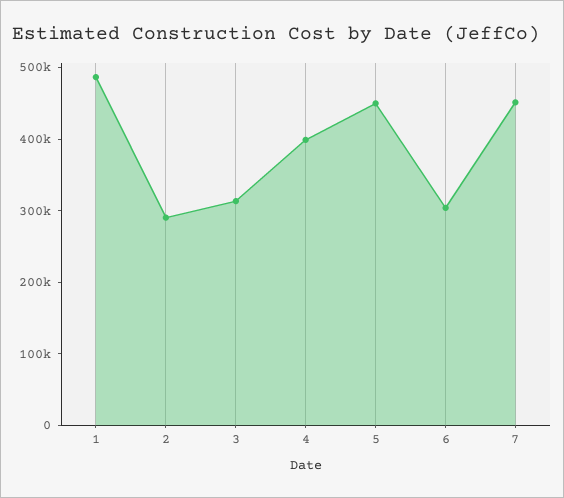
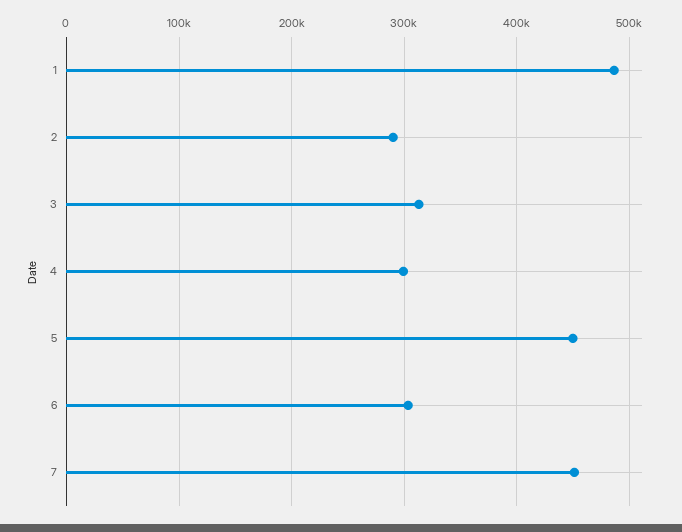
  {
    "1": 490000,
    "2": 290000,
    "3": 310000,
-   "4": 400000,
+   "4": 300000,
    "5": 450000,
    "6": 300000,
    "7": 450000
  }

